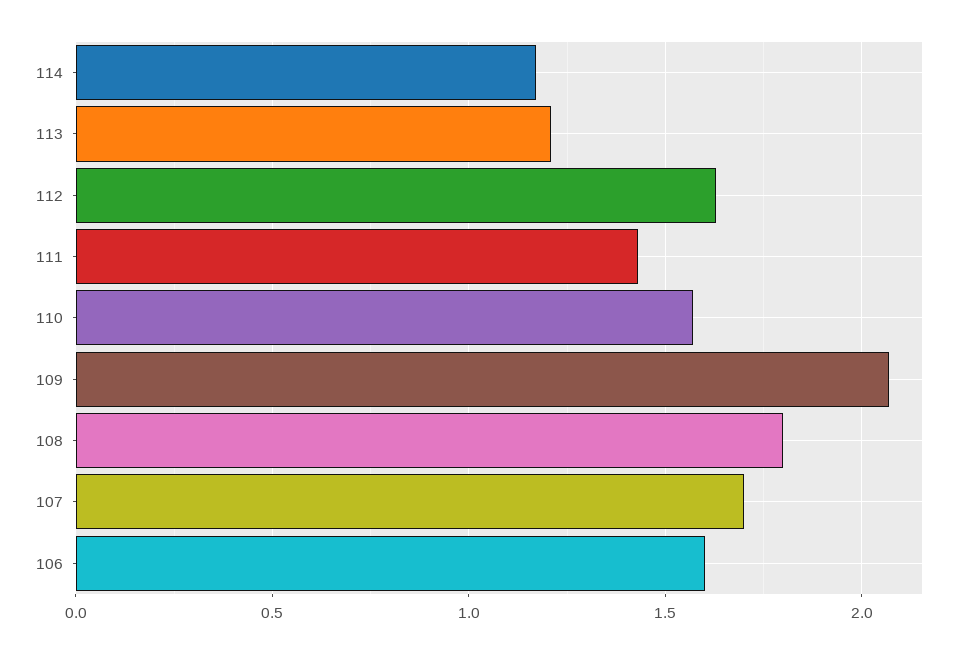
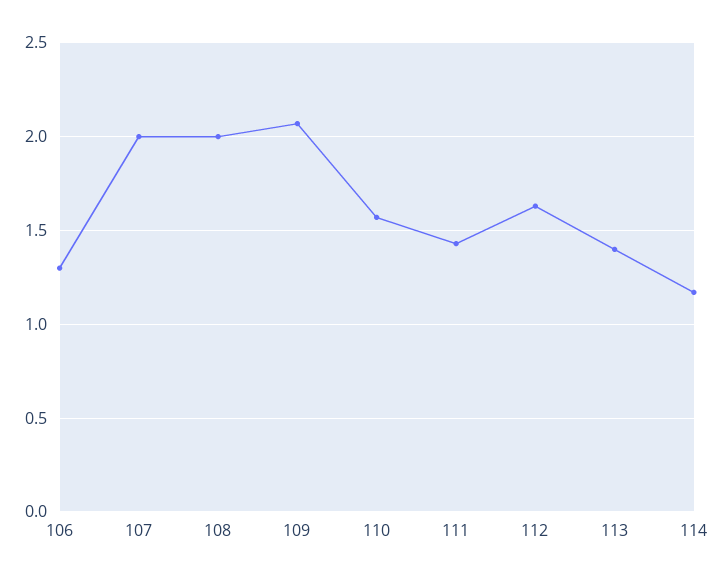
  {
    "114": 1.15,
-   "113": 1.2,
+   "113": 1.4,
    "112": 1.65,
    "111": 1.45,
    "110": 1.55,
    "109": 2.05,
-   "108": 1.8,
+   "108": 2,
-   "107": 1.7,
+   "107": 2,
-   "106": 1.6
+   "106": 1.3
  }

